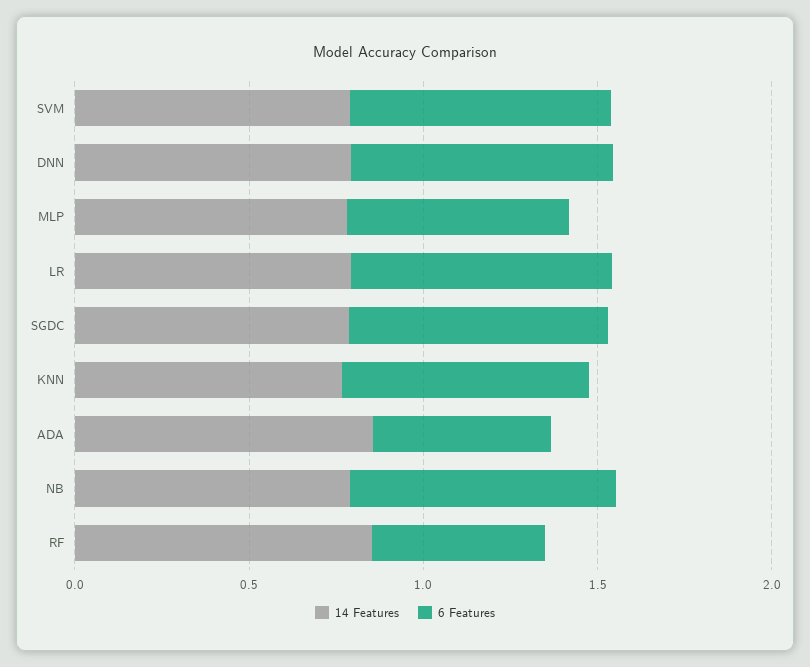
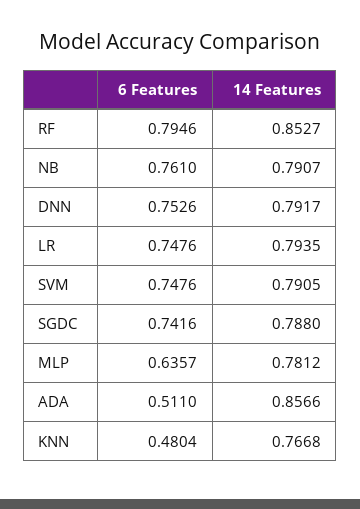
  {
    "14 Features": {
      "SVM": 0.7905,
      "DNN": 0.7917,
      "MLP": 0.7812,
      "LR": 0.7935,
      "SGDC": 0.788,
      "KNN": 0.7668,
      "ADA": 0.8566,
      "NB": 0.7907,
      "RF": 0.8527
    },
    "6 Features": {
      "SVM": 0.7476,
      "DNN": 0.7526,
      "MLP": 0.6357,
      "LR": 0.7476,
      "SGDC": 0.7416,
-     "KNN": 0.7,
+     "KNN": 0.4804,
      "ADA": 0.511,
      "NB": 0.761,
-     "RF": 0.5
+     "RF": 0.7946
    }
  }

